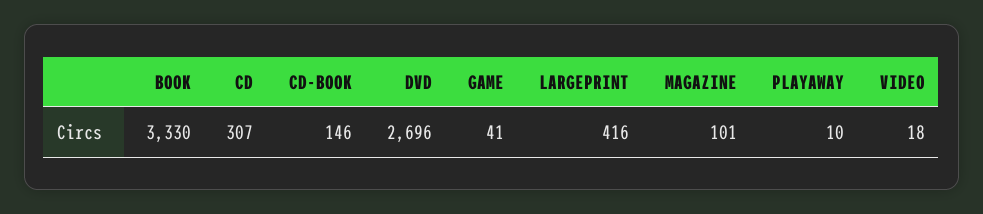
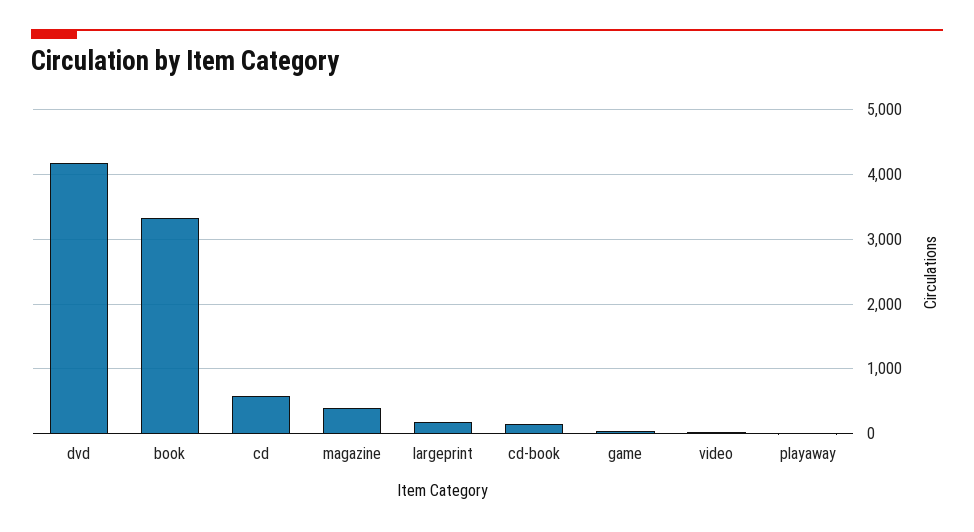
  {
    "BOOK": 3330,
-   "CD": 307,
+   "CD": 600,
    "CD-BOOK": 146,
-   "DVD": 2696,
+   "DVD": 4200,
    "GAME": 41,
-   "LARGEPRINT": 416,
+   "LARGEPRINT": 200,
-   "MAGAZINE": 101,
+   "MAGAZINE": 400,
    "PLAYAWAY": 10,
    "VIDEO": 18
  }

